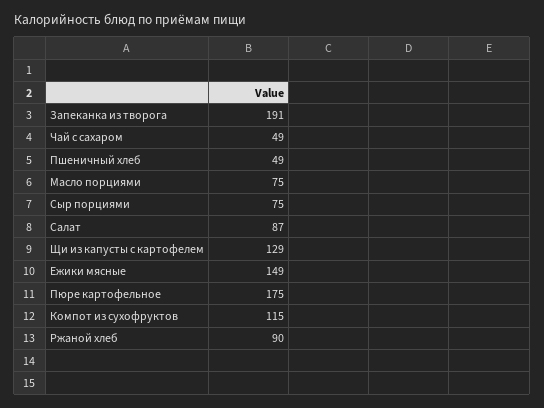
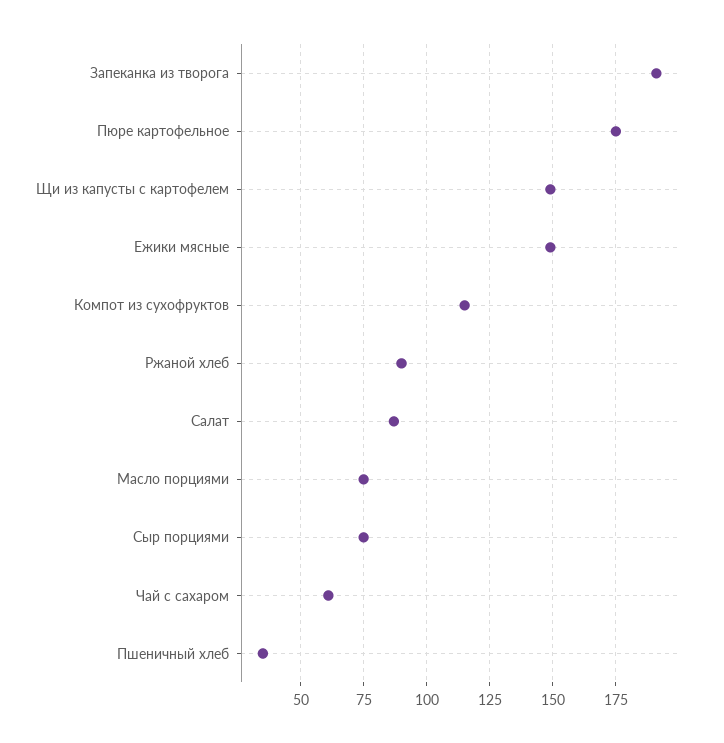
  {
    "Запеканка из творога": 191,
-   "Чай с сахаром": 49,
+   "Чай с сахаром": 60,
-   "Пшеничный хлеб": 49,
+   "Пшеничный хлеб": 35,
    "Масло порциями": 75,
    "Сыр порциями": 75,
    "Салат": 87,
-   "Щи из капусты с картофелем": 129,
+   "Щи из капусты с картофелем": 150,
    "Ежики мясные": 149,
    "Пюре картофельное": 175,
    "Компот из сухофруктов": 115,
    "Ржаной хлеб": 90
  }

